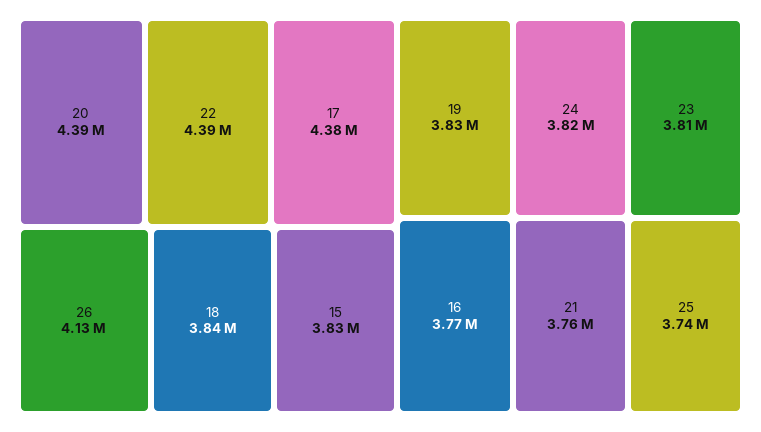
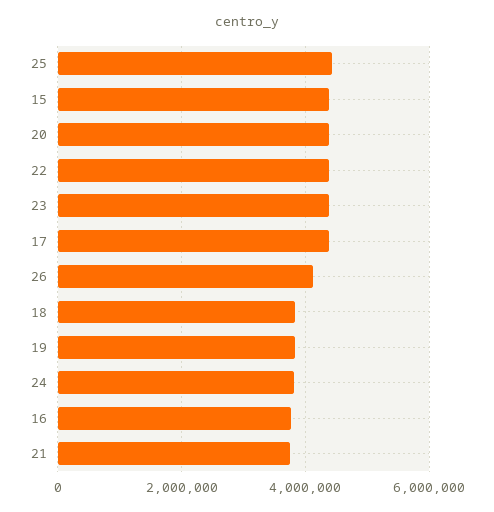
  {
    "20": 4390000,
    "22": 4390000,
    "17": 4380000,
    "26": 4130000,
    "18": 3840000,
-   "15": 3830000,
+   "15": 4400000,
    "19": 3830000,
    "24": 3820000,
-   "23": 3810000,
+   "23": 4400000,
    "16": 3770000,
    "21": 3760000,
-   "25": 3740000
+   "25": 4400000
  }

